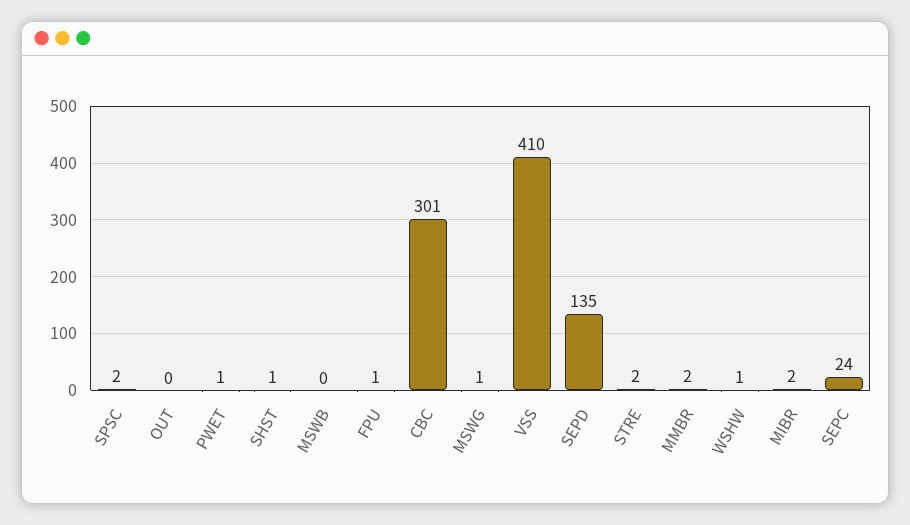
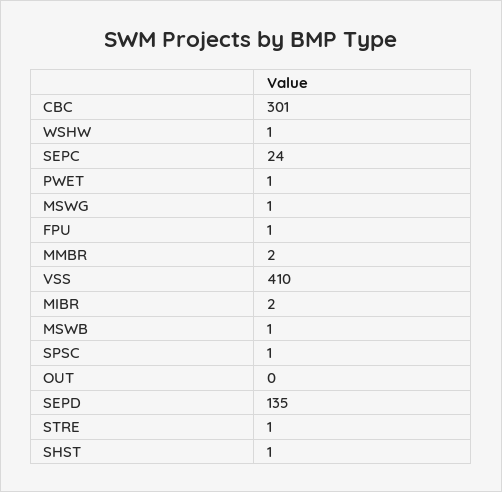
  {
-   "SPSC": 2,
+   "SPSC": 1,
    "OUT": 0,
    "PWET": 1,
    "SHST": 1,
-   "MSWB": 0,
+   "MSWB": 1,
    "FPU": 1,
    "CBC": 301,
    "MSWG": 1,
    "VSS": 410,
    "SEPD": 135,
-   "STRE": 2,
+   "STRE": 1,
    "MMBR": 2,
    "WSHW": 1,
    "MIBR": 2,
    "SEPC": 24
  }

